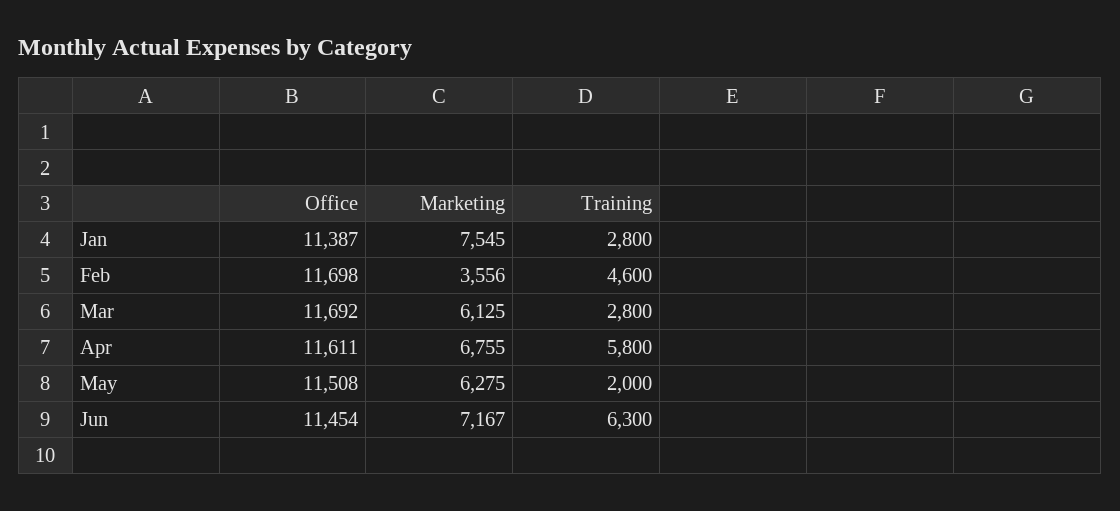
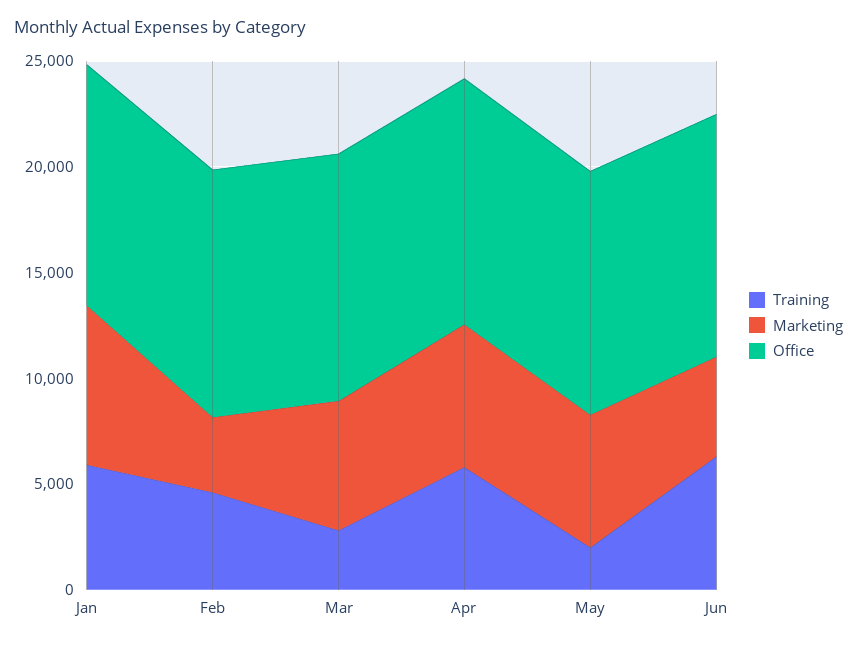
  {
    "Office": {
      "Jan": 11387,
      "Feb": 11698,
      "Mar": 11692,
      "Apr": 11611,
      "May": 11508,
      "Jun": 11454
    },
    "Marketing": {
      "Jan": 7545,
      "Feb": 3556,
      "Mar": 6125,
      "Apr": 6755,
      "May": 6275,
-     "Jun": 7167
+     "Jun": 5000
    },
    "Training": {
-     "Jan": 2800,
+     "Jan": 6000,
      "Feb": 4600,
      "Mar": 2800,
      "Apr": 5800,
      "May": 2000,
      "Jun": 6300
    }
  }

